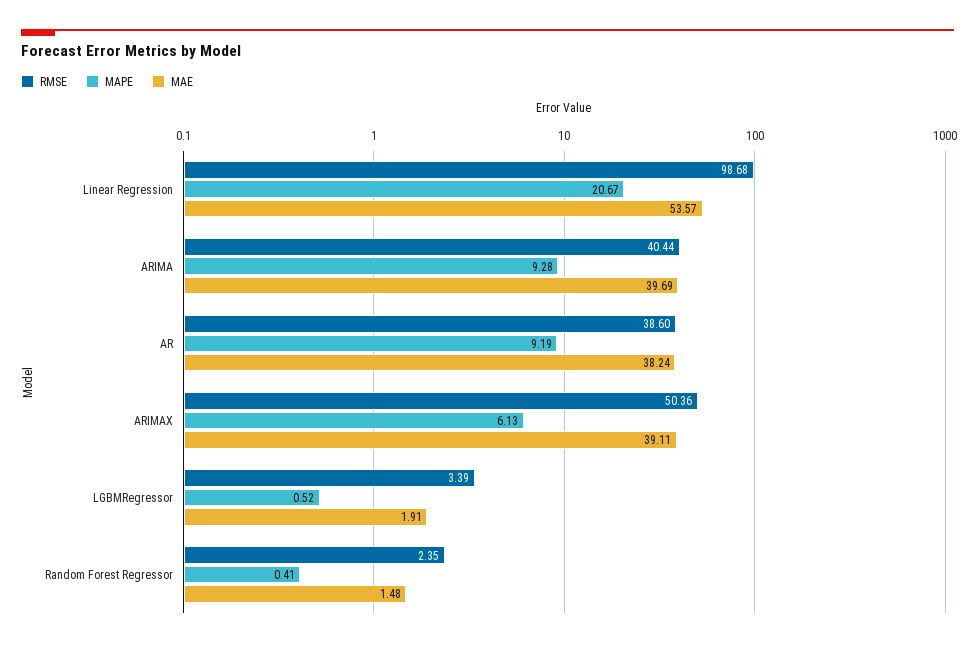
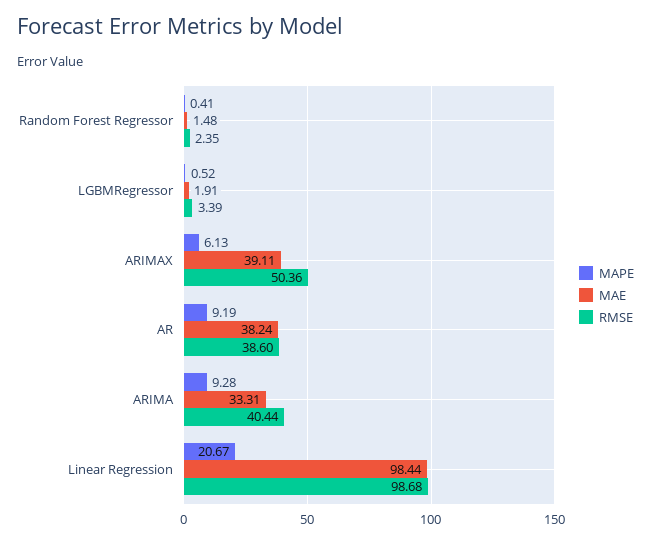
  {
    "RMSE": {
      "Linear Regression": 98.68,
      "ARIMA": 40.44,
      "AR": 38.6,
      "ARIMAX": 50.36,
      "LGBMRegressor": 3.39,
      "Random Forest Regressor": 2.35
    },
    "MAPE": {
      "Linear Regression": 20.67,
      "ARIMA": 9.28,
      "AR": 9.19,
      "ARIMAX": 6.13,
      "LGBMRegressor": 0.52,
      "Random Forest Regressor": 0.41
    },
    "MAE": {
-     "Linear Regression": 53.57,
+     "Linear Regression": 98.44,
-     "ARIMA": 39.69,
+     "ARIMA": 33.31,
      "AR": 38.24,
      "ARIMAX": 39.11,
      "LGBMRegressor": 1.91,
      "Random Forest Regressor": 1.48
    }
  }

